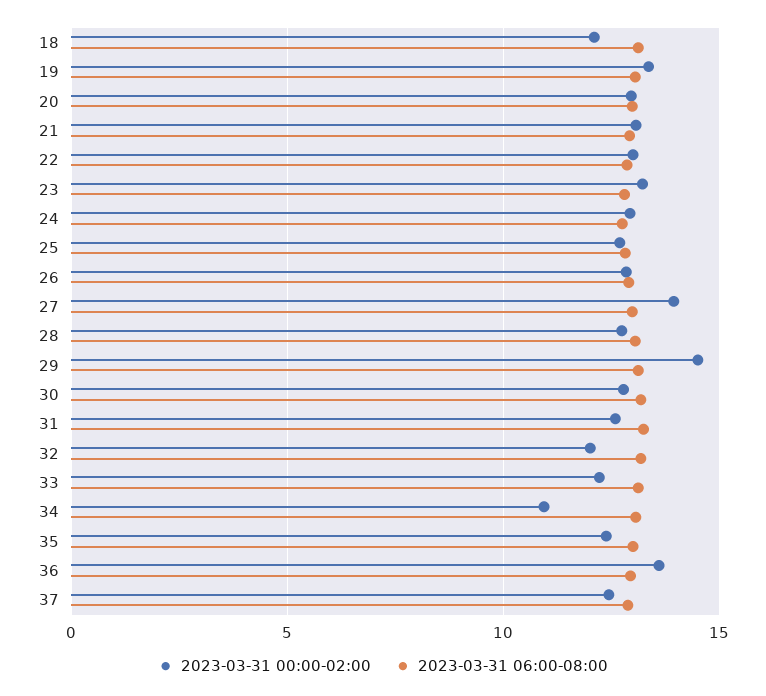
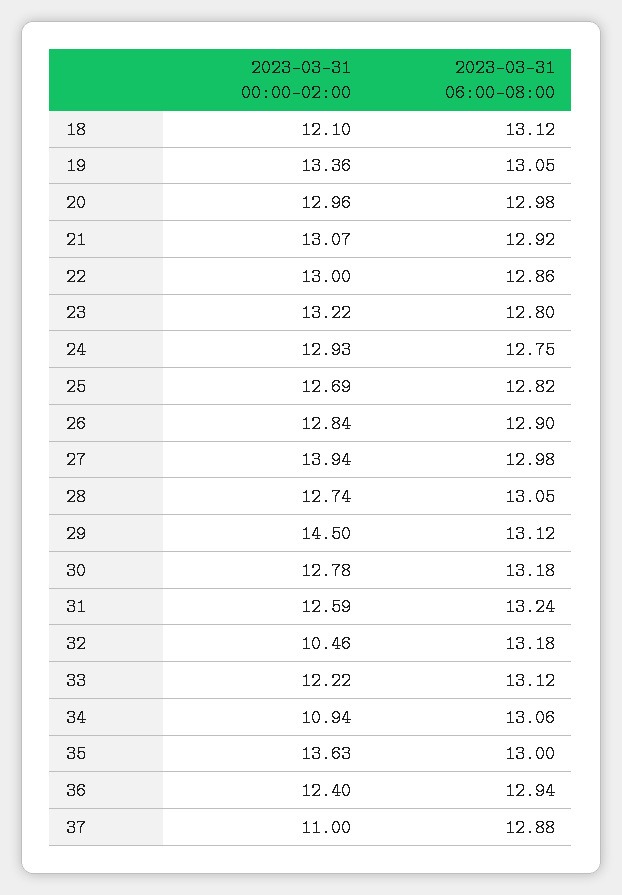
  {
    "2023-03-31 00:00-02:00": {
      "18": 12.1,
      "19": 13.36,
      "20": 12.96,
      "21": 13.07,
      "22": 13,
      "23": 13.22,
      "24": 12.93,
      "25": 12.69,
      "26": 12.84,
      "27": 13.94,
      "28": 12.74,
      "29": 14.5,
      "30": 12.78,
      "31": 12.59,
-     "32": 12,
+     "32": 10.46,
      "33": 12.22,
      "34": 10.94,
-     "35": 12.5,
+     "35": 13.63,
-     "36": 13.5,
+     "36": 12.4,
-     "37": 12.5
+     "37": 11
    },
    "2023-03-31 06:00-08:00": {
      "18": 13.12,
      "19": 13.05,
      "20": 12.98,
      "21": 12.92,
      "22": 12.86,
      "23": 12.8,
      "24": 12.75,
      "25": 12.82,
      "26": 12.9,
      "27": 12.98,
      "28": 13.05,
      "29": 13.12,
      "30": 13.18,
      "31": 13.24,
      "32": 13.18,
      "33": 13.12,
      "34": 13.06,
      "35": 13,
      "36": 12.94,
      "37": 12.88
    }
  }

